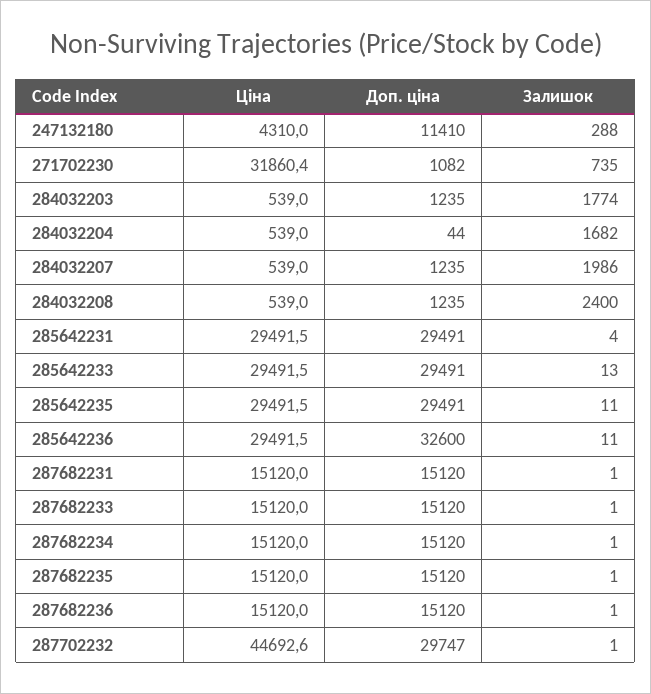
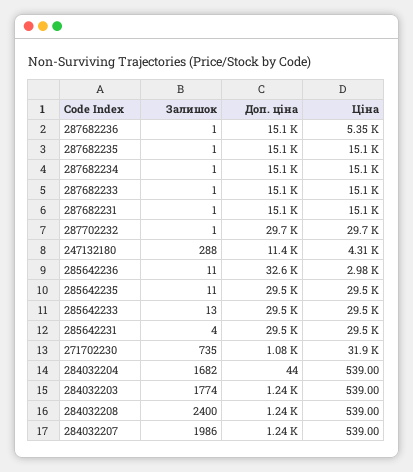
  {
    "Ціна": {
      "247132180": 4310,
      "271702230": 31860.4,
      "284032203": 539,
      "284032204": 539,
      "284032207": 539,
      "284032208": 539,
      "285642231": 29491.5,
      "285642233": 29491.5,
      "285642235": 29491.5,
-     "285642236": 29491.5,
+     "285642236": 2980,
      "287682231": 15120,
      "287682233": 15120,
      "287682234": 15120,
      "287682235": 15120,
-     "287682236": 15120,
+     "287682236": 5350,
-     "287702232": 44692.6
+     "287702232": 29700
    },
    "Доп. ціна": {
      "247132180": 11410,
      "271702230": 1082,
      "284032203": 1235,
      "284032204": 44,
      "284032207": 1235,
      "284032208": 1235,
      "285642231": 29491,
      "285642233": 29491,
      "285642235": 29491,
      "285642236": 32600,
      "287682231": 15120,
      "287682233": 15120,
      "287682234": 15120,
      "287682235": 15120,
      "287682236": 15120,
      "287702232": 29747
    },
    "Залишок": {
      "247132180": 288,
      "271702230": 735,
      "284032203": 1774,
      "284032204": 1682,
      "284032207": 1986,
      "284032208": 2400,
      "285642231": 4,
      "285642233": 13,
      "285642235": 11,
      "285642236": 11,
      "287682231": 1,
      "287682233": 1,
      "287682234": 1,
      "287682235": 1,
      "287682236": 1,
      "287702232": 1
    }
  }

